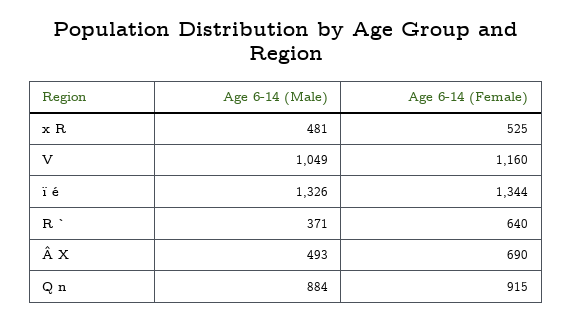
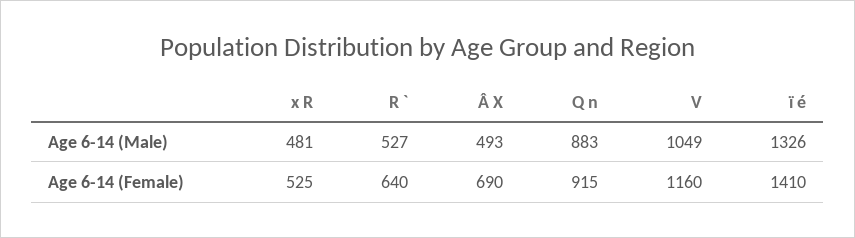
  {
    "Age 6-14 (Male)": {
      "x R": 481,
      "V": 1049,
      "ï é": 1326,
-     "R `": 371,
+     "R `": 527,
      "Â X": 493,
-     "Q n": 884
+     "Q n": 883
    },
    "Age 6-14 (Female)": {
      "x R": 525,
      "V": 1160,
-     "ï é": 1344,
+     "ï é": 1410,
      "R `": 640,
      "Â X": 690,
      "Q n": 915
    }
  }

